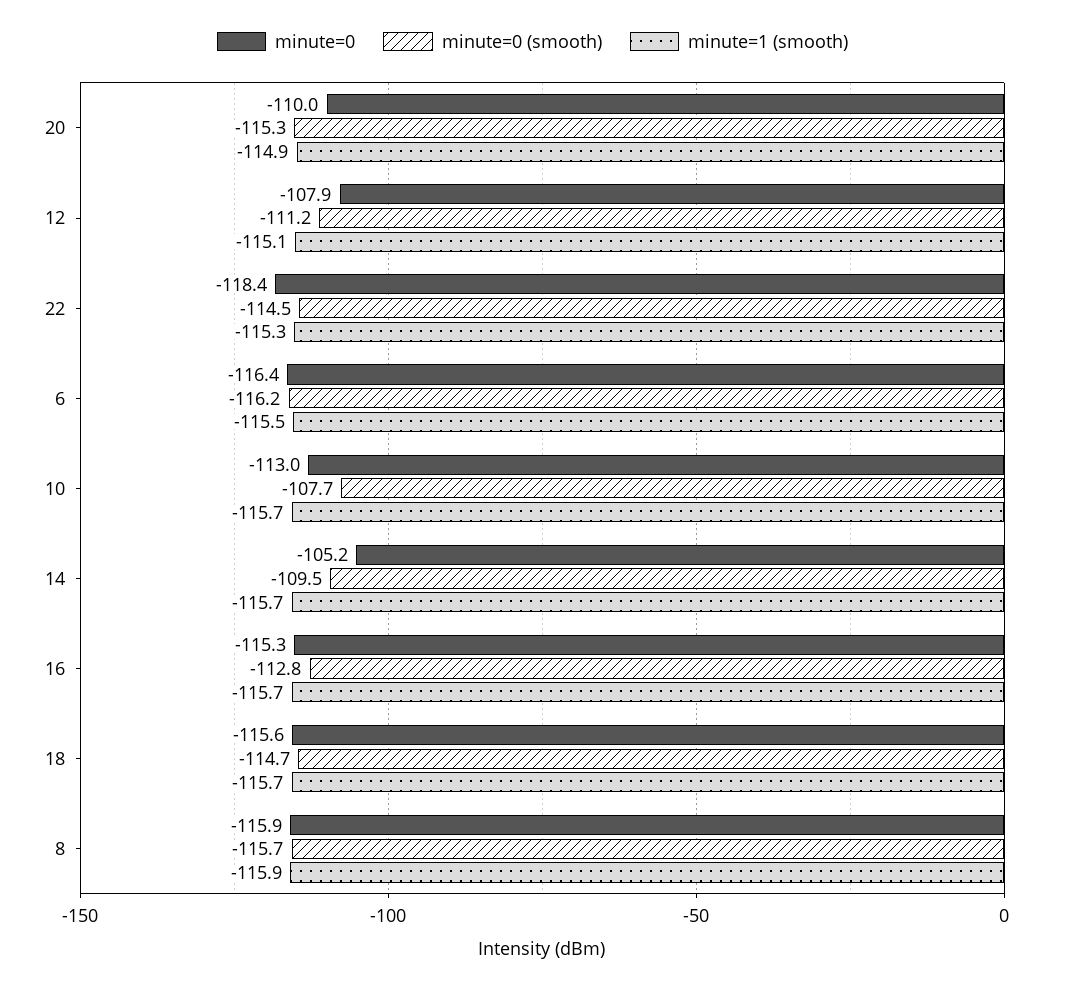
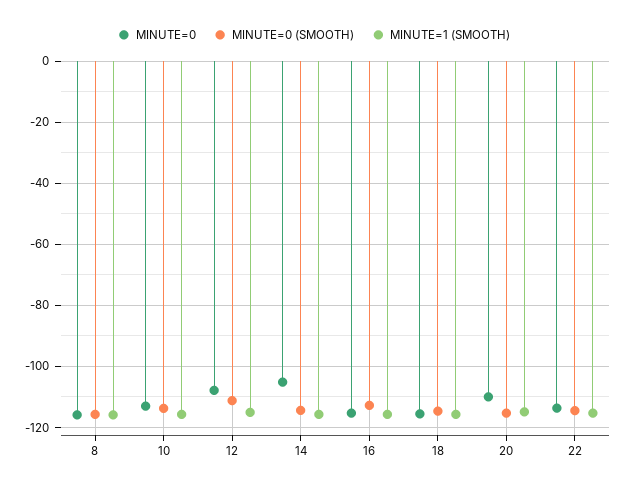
  {
    "minute=0": {
      "20": -110,
      "12": -107.9,
-     "22": -118.4,
+     "22": -114,
-     "6": -116.4,
      "10": -113,
      "14": -105.2,
      "16": -115.3,
      "18": -115.6,
      "8": -115.9
    },
    "minute=0 (smooth)": {
      "20": -115.3,
      "12": -111.2,
      "22": -114.5,
-     "6": -116.2,
-     "10": -107.7,
+     "10": -114,
-     "14": -109.5,
+     "14": -114,
      "16": -112.8,
      "18": -114.7,
      "8": -115.7
    },
    "minute=1 (smooth)": {
      "20": -114.9,
      "12": -115.1,
      "22": -115.3,
-     "6": -115.5,
      "10": -115.7,
      "14": -115.7,
      "16": -115.7,
      "18": -115.7,
      "8": -115.9
    }
  }

